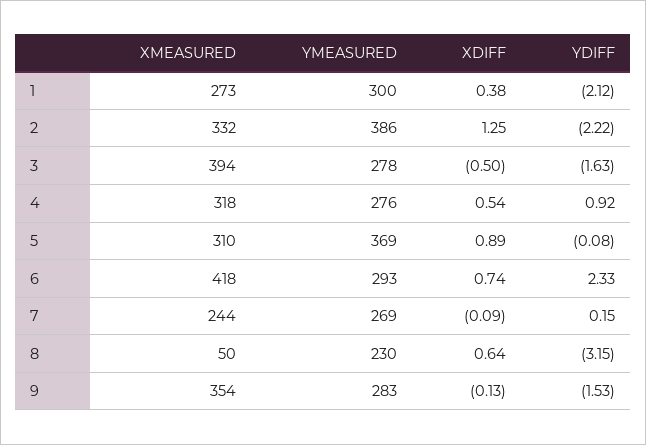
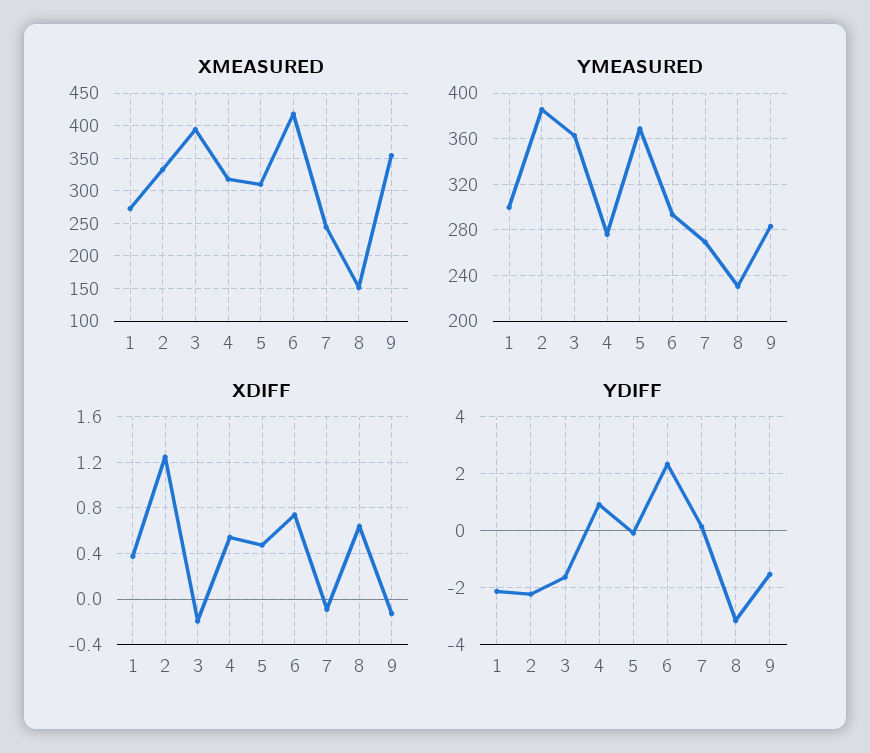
  {
    "XMEASURED": {
      "1": 273,
      "2": 332,
      "3": 394,
      "4": 318,
      "5": 310,
      "6": 418,
      "7": 244,
-     "8": 50,
+     "8": 150,
      "9": 354
    },
    "YMEASURED": {
      "1": 300,
      "2": 386,
-     "3": 278,
+     "3": 360,
      "4": 276,
      "5": 369,
      "6": 293,
      "7": 269,
      "8": 230,
      "9": 283
    },
    "XDIFF": {
      "1": 0.38,
      "2": 1.25,
-     "3": -0.5,
+     "3": -0.2,
      "4": 0.54,
-     "5": 0.89,
+     "5": 0.5,
      "6": 0.74,
      "7": -0.09,
      "8": 0.64,
      "9": -0.13
    },
    "YDIFF": {
      "1": -2.12,
      "2": -2.22,
      "3": -1.63,
      "4": 0.92,
      "5": -0.08,
      "6": 2.33,
      "7": 0.15,
      "8": -3.15,
      "9": -1.53
    }
  }

